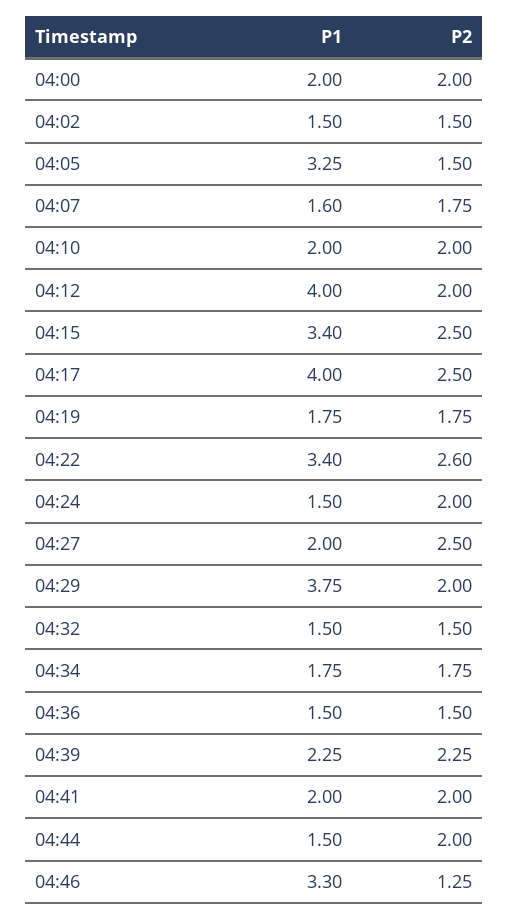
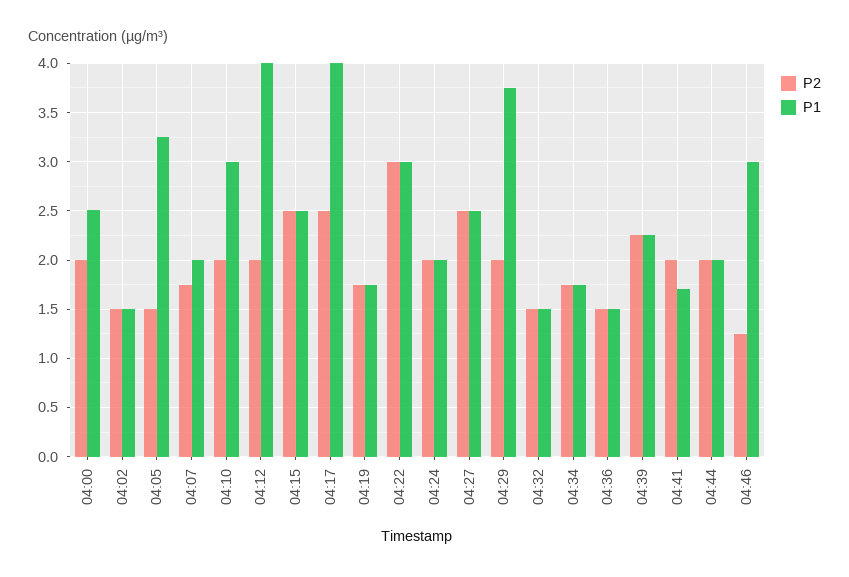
  {
    "P1": {
-     "04:00": 2,
+     "04:00": 2.5,
      "04:02": 1.5,
      "04:05": 3.25,
-     "04:07": 1.6,
+     "04:07": 2,
-     "04:10": 2,
+     "04:10": 3,
      "04:12": 4,
-     "04:15": 3.4,
+     "04:15": 2.5,
      "04:17": 4,
      "04:19": 1.75,
-     "04:22": 3.4,
+     "04:22": 3,
-     "04:24": 1.5,
+     "04:24": 2,
-     "04:27": 2,
+     "04:27": 2.5,
      "04:29": 3.75,
      "04:32": 1.5,
      "04:34": 1.75,
      "04:36": 1.5,
      "04:39": 2.25,
-     "04:41": 2,
+     "04:41": 1.7,
-     "04:44": 1.5,
+     "04:44": 2,
-     "04:46": 3.3
+     "04:46": 3
    },
    "P2": {
      "04:00": 2,
      "04:02": 1.5,
      "04:05": 1.5,
      "04:07": 1.75,
      "04:10": 2,
      "04:12": 2,
      "04:15": 2.5,
      "04:17": 2.5,
      "04:19": 1.75,
-     "04:22": 2.6,
+     "04:22": 3,
      "04:24": 2,
      "04:27": 2.5,
      "04:29": 2,
      "04:32": 1.5,
      "04:34": 1.75,
      "04:36": 1.5,
      "04:39": 2.25,
      "04:41": 2,
      "04:44": 2,
      "04:46": 1.25
    }
  }

